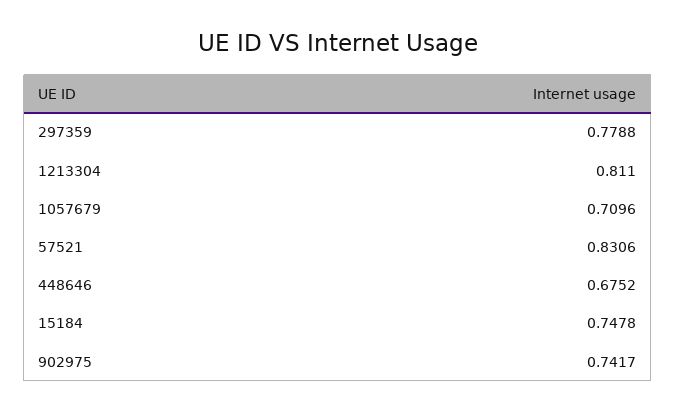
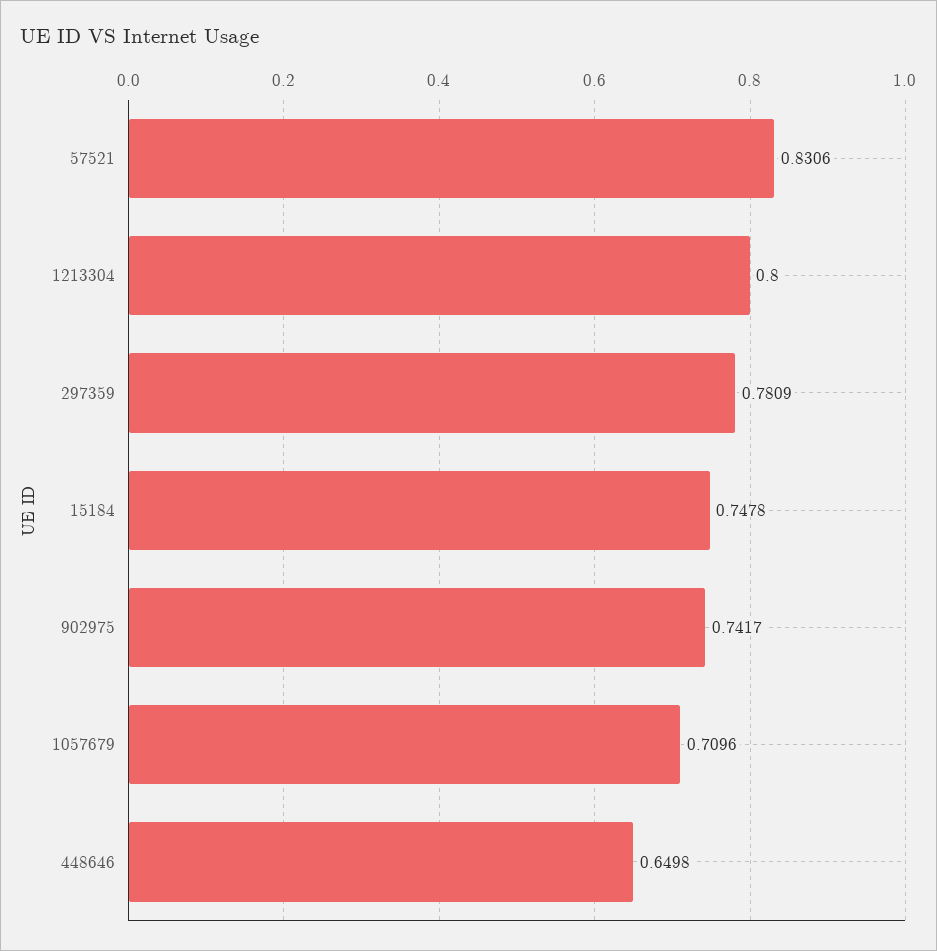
  {
-   "297359": 0.7788,
+   "297359": 0.7809,
-   "1213304": 0.811,
+   "1213304": 0.8,
    "1057679": 0.7096,
    "57521": 0.8306,
-   "448646": 0.6752,
+   "448646": 0.6498,
    "15184": 0.7478,
    "902975": 0.7417
  }

